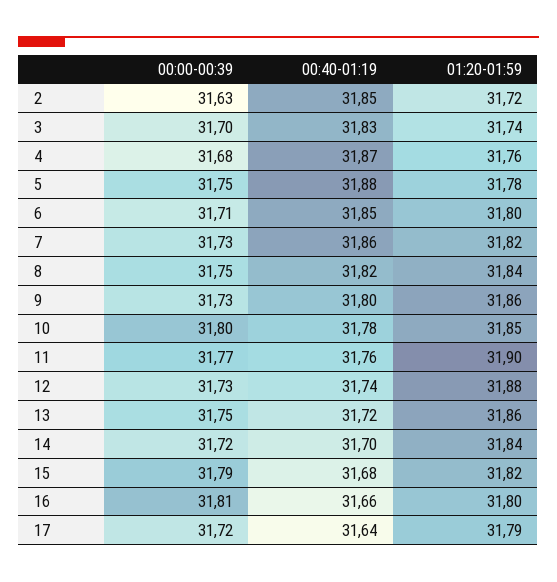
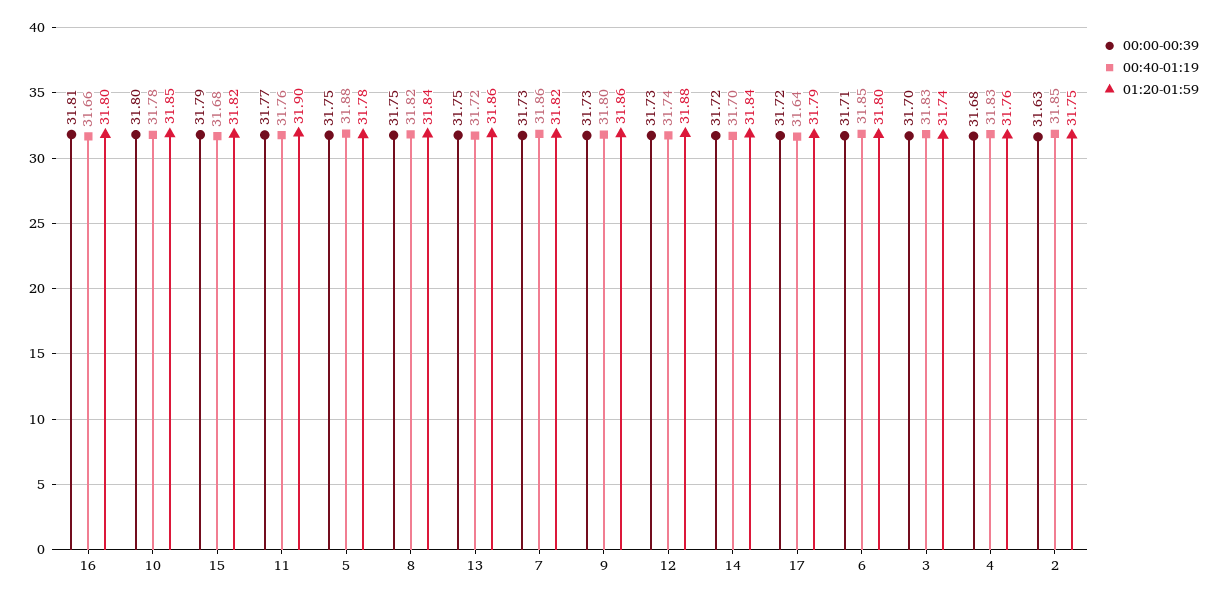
  {
    "00:00-00:39": {
      "2": 31.63,
      "3": 31.7,
      "4": 31.68,
      "5": 31.75,
      "6": 31.71,
      "7": 31.73,
      "8": 31.75,
      "9": 31.73,
      "10": 31.8,
      "11": 31.77,
      "12": 31.73,
      "13": 31.75,
      "14": 31.72,
      "15": 31.79,
      "16": 31.81,
      "17": 31.72
    },
    "00:40-01:19": {
      "2": 31.85,
      "3": 31.83,
-     "4": 31.87,
+     "4": 31.83,
      "5": 31.88,
      "6": 31.85,
      "7": 31.86,
      "8": 31.82,
      "9": 31.8,
      "10": 31.78,
      "11": 31.76,
      "12": 31.74,
      "13": 31.72,
      "14": 31.7,
      "15": 31.68,
      "16": 31.66,
      "17": 31.64
    },
    "01:20-01:59": {
-     "2": 31.72,
+     "2": 31.75,
      "3": 31.74,
      "4": 31.76,
      "5": 31.78,
      "6": 31.8,
      "7": 31.82,
      "8": 31.84,
      "9": 31.86,
      "10": 31.85,
      "11": 31.9,
      "12": 31.88,
      "13": 31.86,
      "14": 31.84,
      "15": 31.82,
      "16": 31.8,
      "17": 31.79
    }
  }

